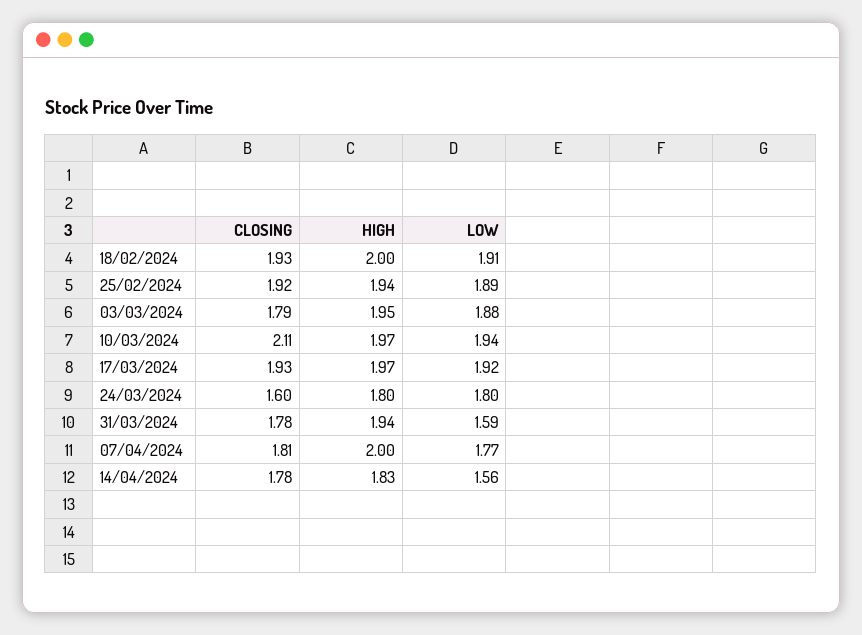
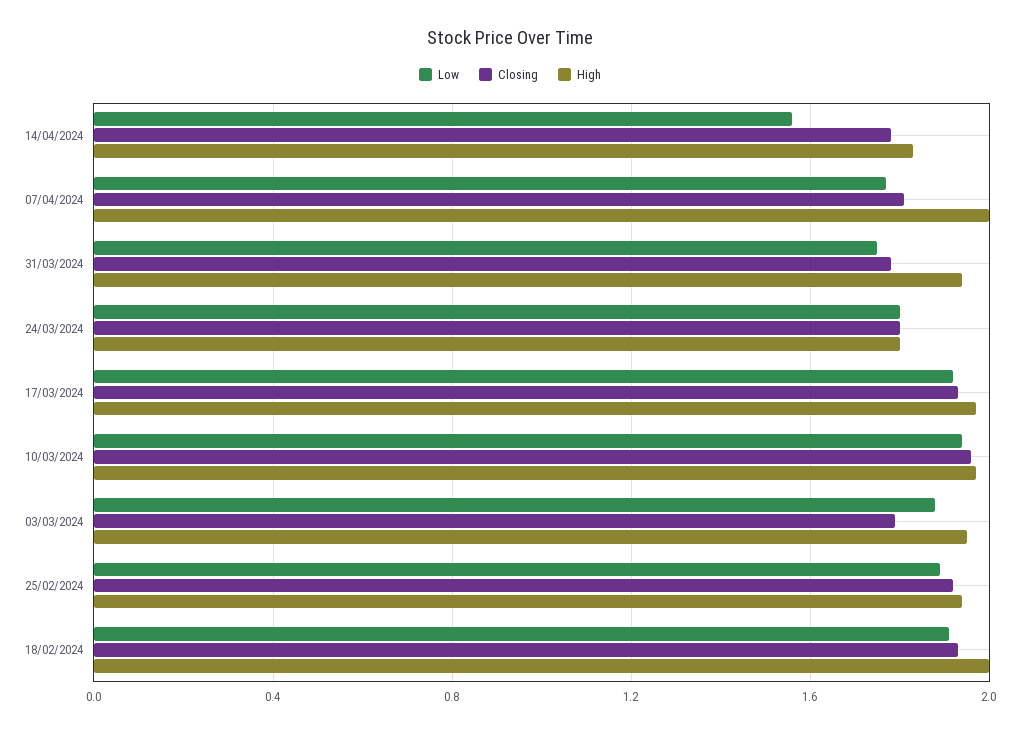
  {
    "CLOSING": {
      "18/02/2024": 1.93,
      "25/02/2024": 1.92,
      "03/03/2024": 1.79,
-     "10/03/2024": 2.11,
+     "10/03/2024": 1.95,
      "17/03/2024": 1.93,
-     "24/03/2024": 1.6,
+     "24/03/2024": 1.8,
      "31/03/2024": 1.78,
      "07/04/2024": 1.81,
      "14/04/2024": 1.78
    },
    "HIGH": {
      "18/02/2024": 2,
      "25/02/2024": 1.94,
      "03/03/2024": 1.95,
      "10/03/2024": 1.97,
      "17/03/2024": 1.97,
      "24/03/2024": 1.8,
      "31/03/2024": 1.94,
      "07/04/2024": 2,
      "14/04/2024": 1.83
    },
    "LOW": {
      "18/02/2024": 1.91,
      "25/02/2024": 1.89,
      "03/03/2024": 1.88,
      "10/03/2024": 1.94,
      "17/03/2024": 1.92,
      "24/03/2024": 1.8,
-     "31/03/2024": 1.59,
+     "31/03/2024": 1.75,
      "07/04/2024": 1.77,
      "14/04/2024": 1.56
    }
  }

